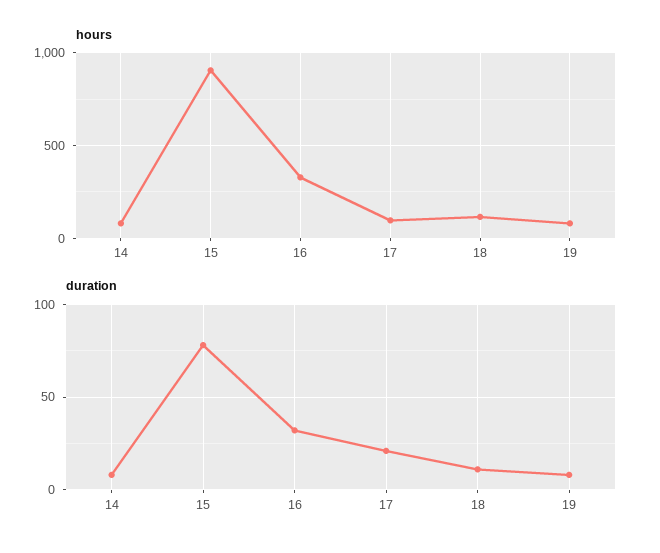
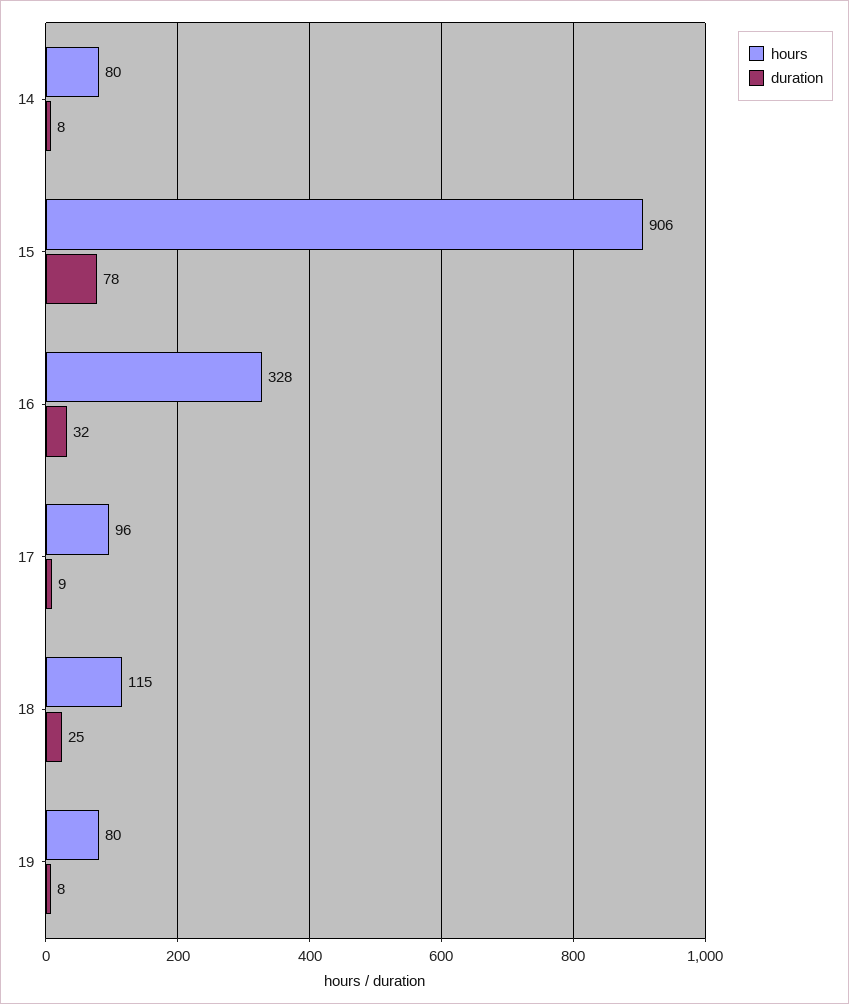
  {
    "hours": {
      "14": 80,
      "15": 906,
      "16": 328,
      "17": 96,
      "18": 115,
      "19": 80
    },
    "duration": {
      "14": 8,
      "15": 78,
      "16": 32,
-     "17": 20,
+     "17": 9,
-     "18": 10,
+     "18": 25,
      "19": 8
    }
  }

